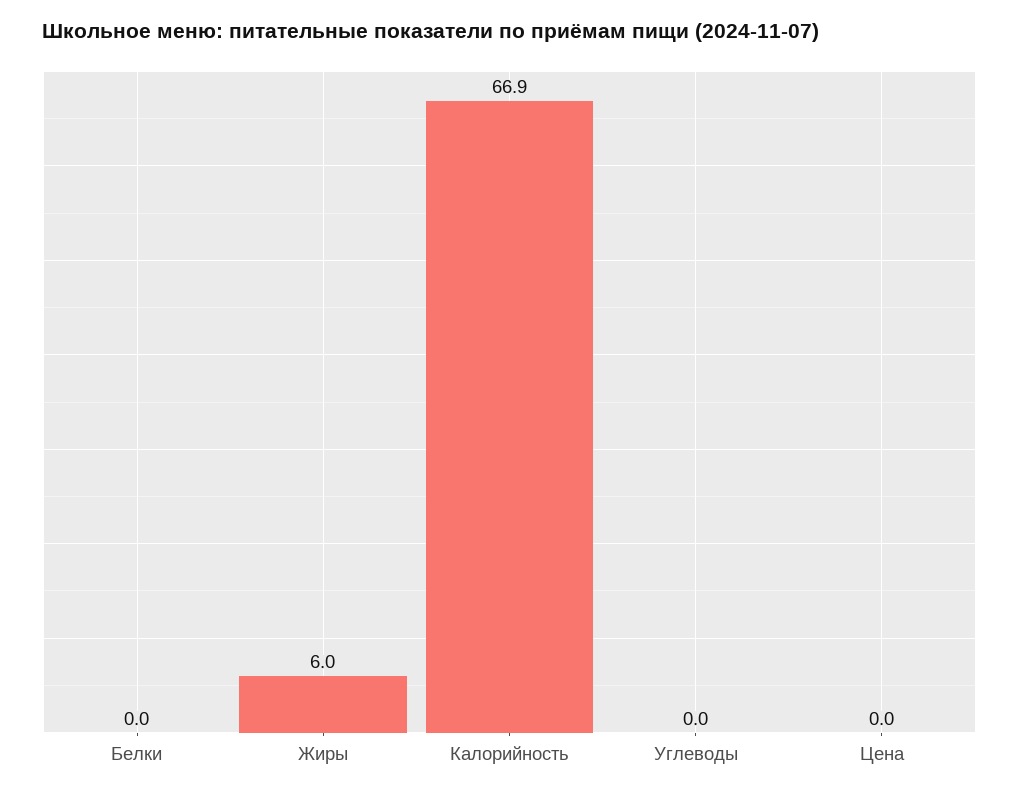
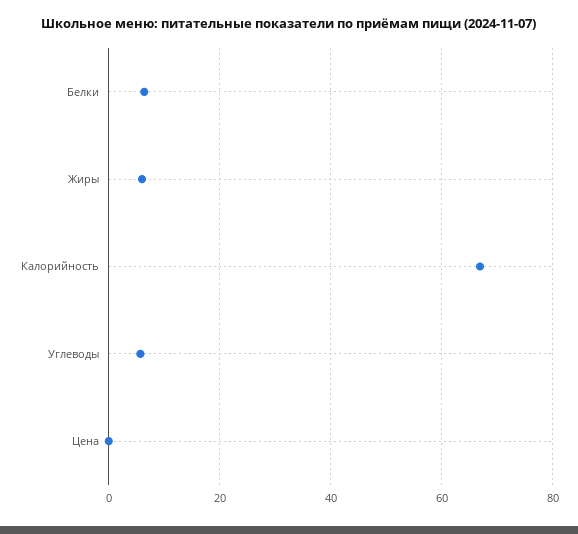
  {
-   "Белки": 0,
+   "Белки": 6,
    "Жиры": 6,
    "Калорийность": 66.9,
-   "Углеводы": 0,
+   "Углеводы": 6,
    "Цена": 0
  }

